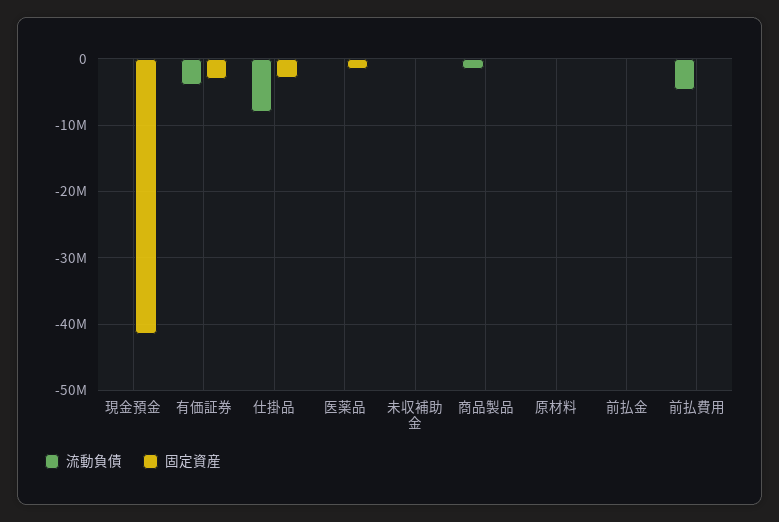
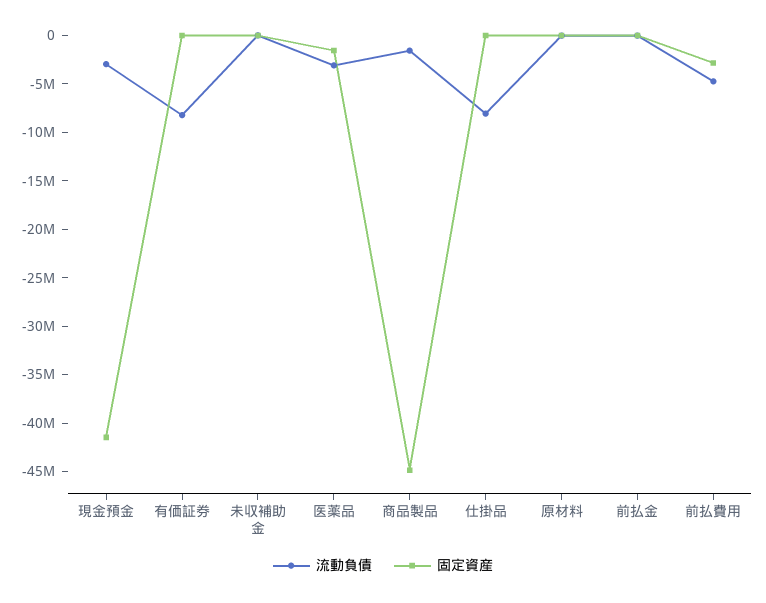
  {
    "流動負債": {
-     "現金預金": 0,
+     "現金預金": -3000000,
-     "有価証券": -4000000,
+     "有価証券": -8000000,
      "仕掛品": -8000000,
-     "医薬品": 0,
+     "医薬品": -3000000,
      "未収補助金": 0,
      "商品製品": -2000000,
      "原材料": 0,
      "前払金": 0,
      "前払費用": -5000000
    },
    "固定資産": {
      "現金預金": -41000000,
-     "有価証券": -3000000,
+     "有価証券": 0,
-     "仕掛品": -3000000,
+     "仕掛品": 0,
      "医薬品": -2000000,
      "未収補助金": 0,
-     "商品製品": 0,
+     "商品製品": -45000000,
      "原材料": 0,
      "前払金": 0,
-     "前払費用": 0
+     "前払費用": -3000000
    }
  }

